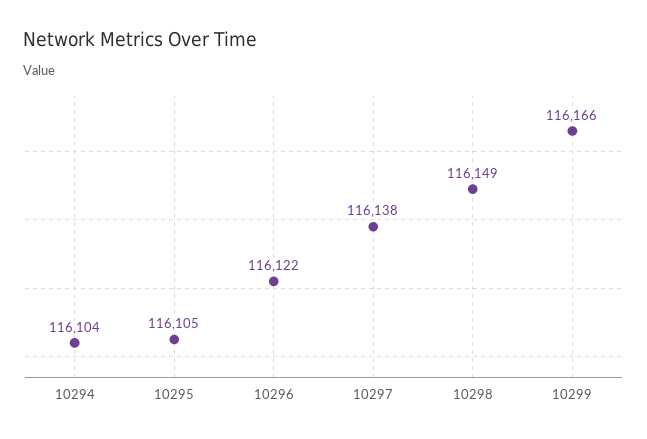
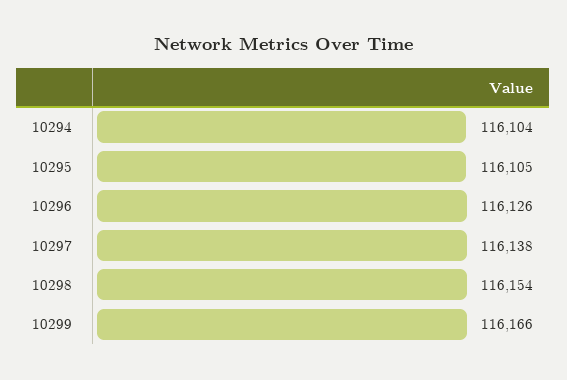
  {
    "10294": 116104,
    "10295": 116105,
-   "10296": 116122,
+   "10296": 116126,
    "10297": 116138,
-   "10298": 116149,
+   "10298": 116154,
    "10299": 116166
  }

